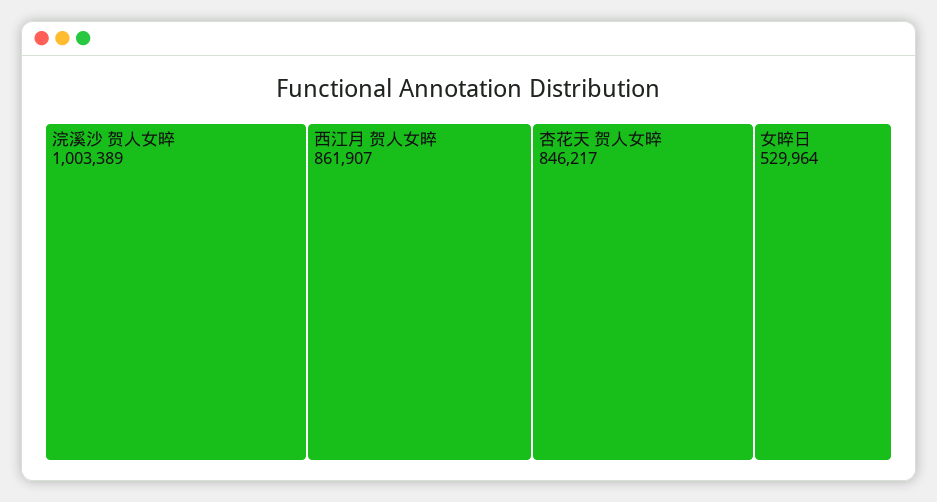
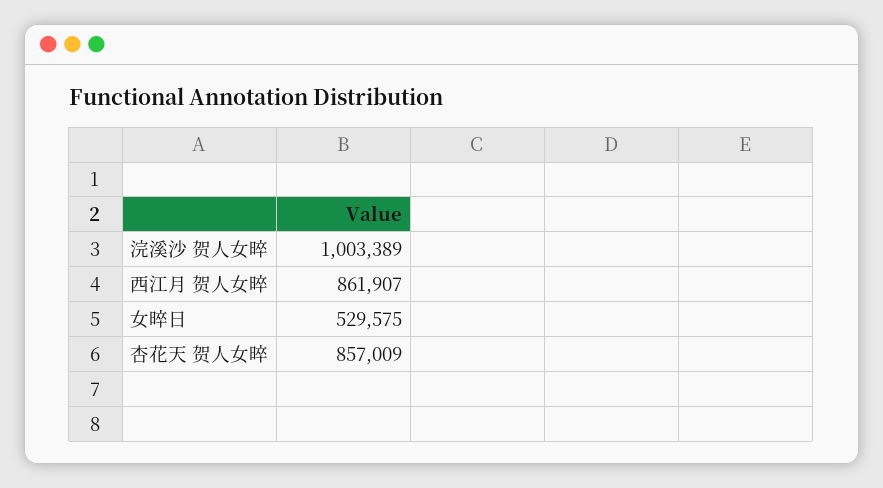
  {
    "浣溪沙 贺人女晬": 1003389,
    "西江月 贺人女晬": 861907,
-   "杏花天 贺人女晬": 846217,
+   "杏花天 贺人女晬": 857009,
-   "女晬日": 529964
+   "女晬日": 529575
  }

